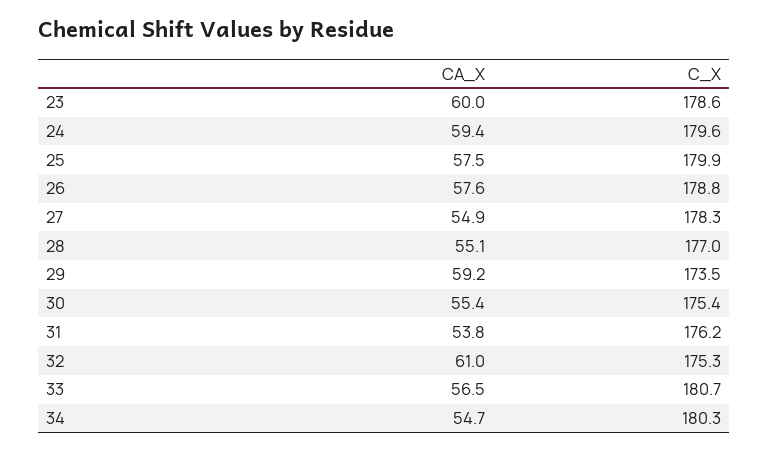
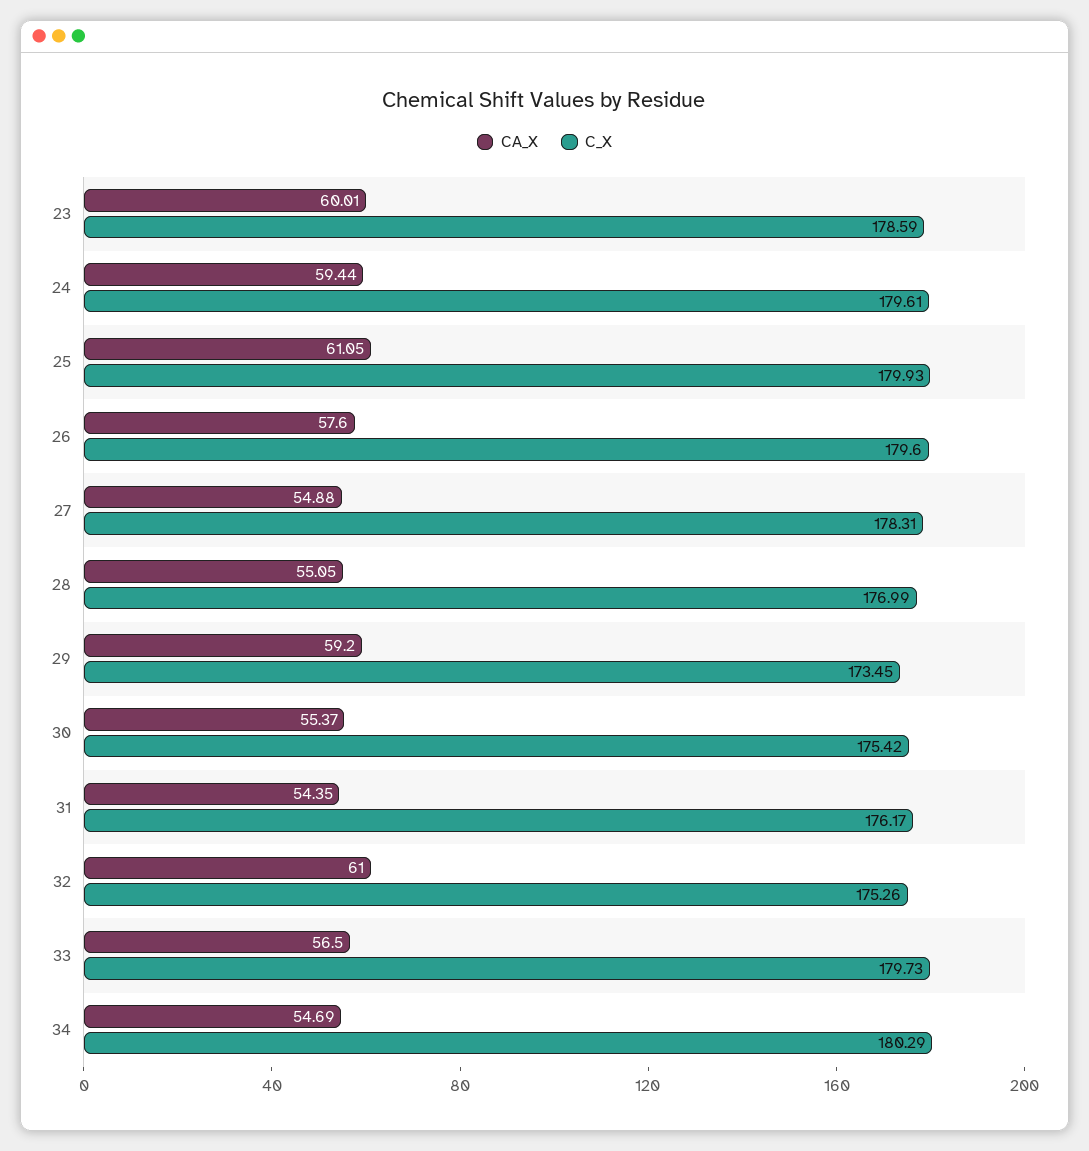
  {
    "CA_X": {
      "23": 60.01,
      "24": 59.44,
-     "25": 57.5,
+     "25": 61.05,
      "26": 57.6,
      "27": 54.88,
      "28": 55.05,
      "29": 59.2,
      "30": 55.37,
-     "31": 53.8,
+     "31": 54.35,
      "32": 61,
      "33": 56.5,
      "34": 54.69
    },
    "C_X": {
      "23": 178.59,
      "24": 179.61,
      "25": 179.93,
-     "26": 178.8,
+     "26": 179.6,
      "27": 178.31,
      "28": 176.99,
      "29": 173.45,
      "30": 175.42,
      "31": 176.17,
      "32": 175.26,
-     "33": 180.7,
+     "33": 179.73,
      "34": 180.29
    }
  }

